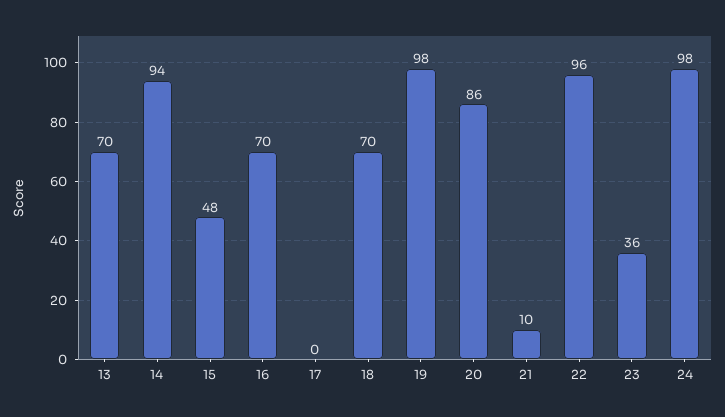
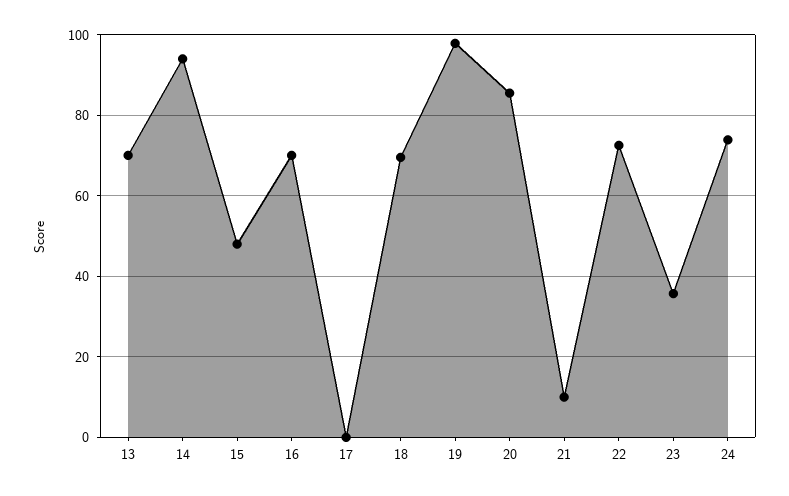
  {
    "13": 70,
    "14": 94,
    "15": 48,
    "16": 70,
    "17": 0,
    "18": 70,
    "19": 98,
    "20": 86,
    "21": 10,
-   "22": 96,
+   "22": 72,
    "23": 36,
-   "24": 98
+   "24": 74
  }

